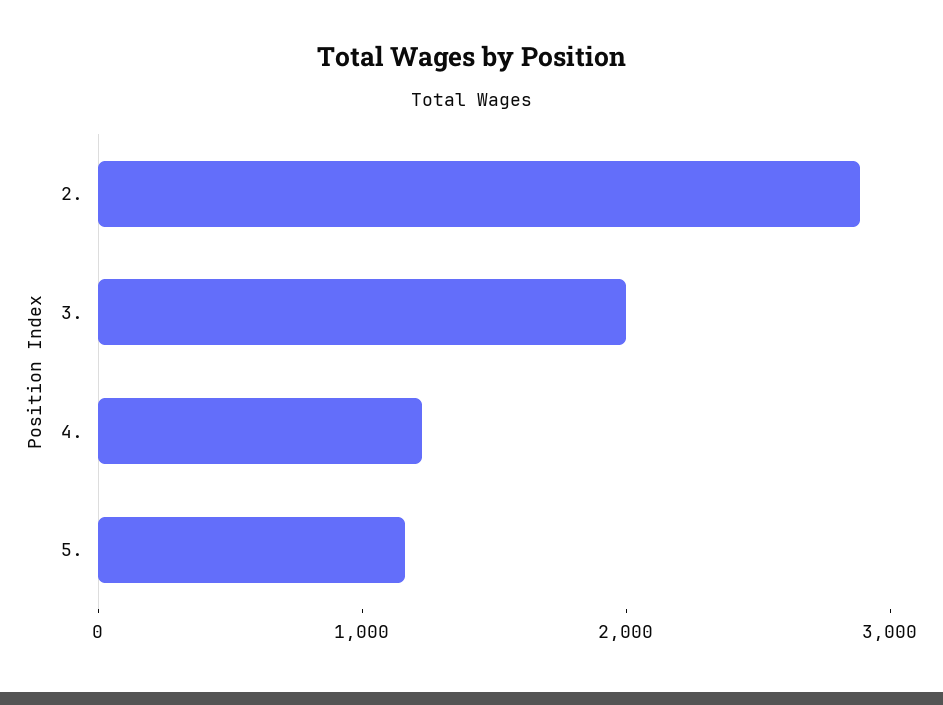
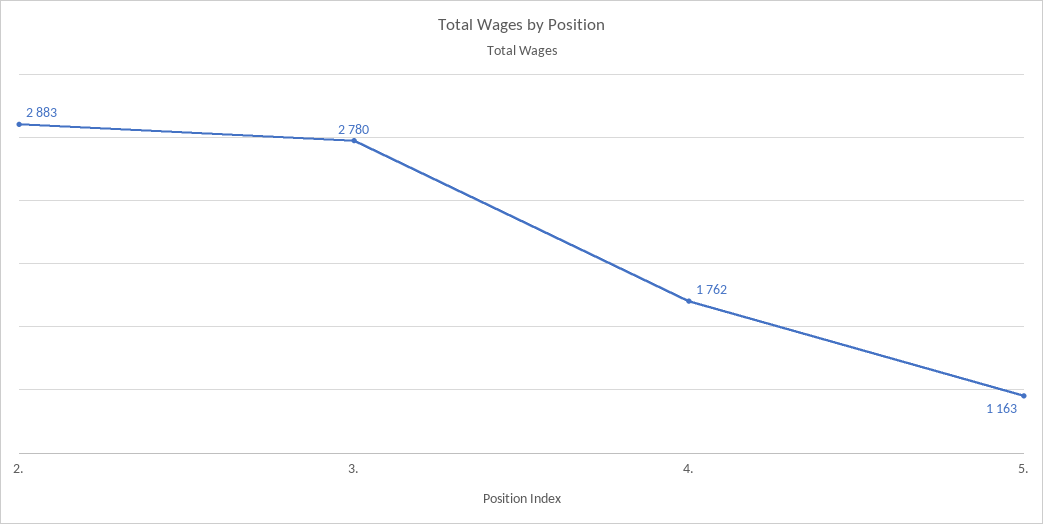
  {
    "2.": 2883,
-   "3.": 2000,
+   "3.": 2780,
-   "4.": 1200,
+   "4.": 1762,
    "5.": 1163
  }

